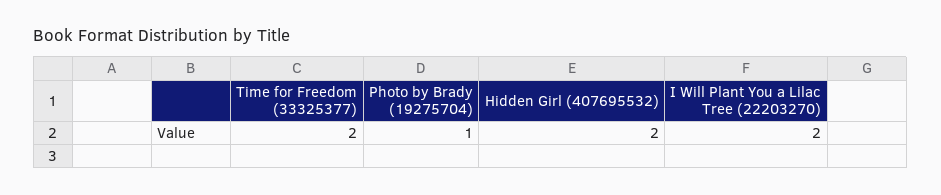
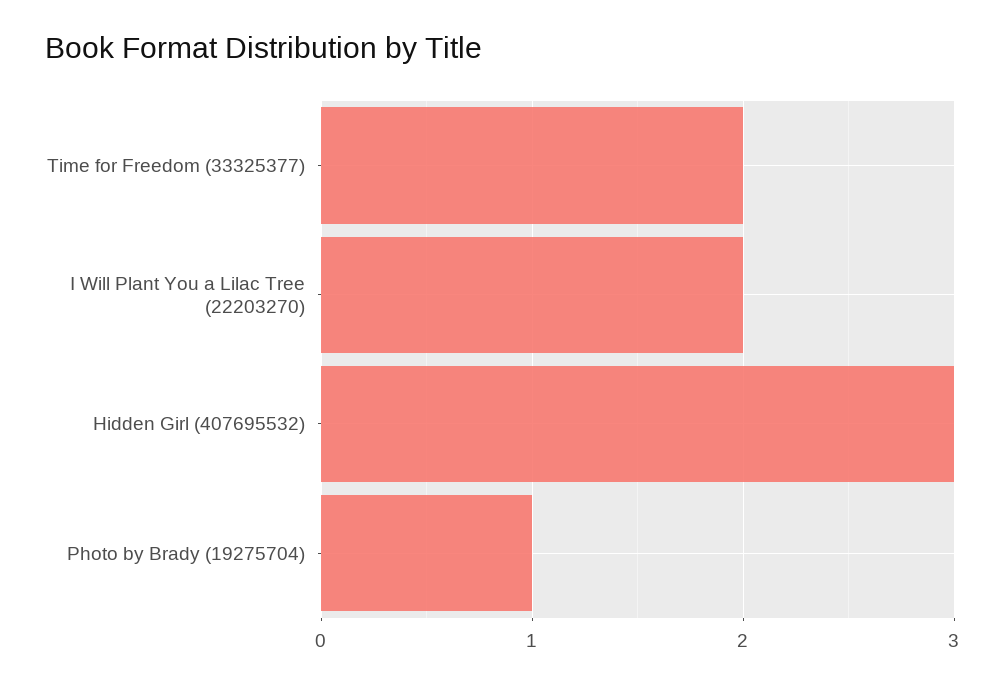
  {
    "Time for Freedom (33325377)": 2,
    "Photo by Brady (19275704)": 1,
-   "Hidden Girl (407695532)": 2,
+   "Hidden Girl (407695532)": 3,
    "I Will Plant You a Lilac Tree (22203270)": 2
  }

